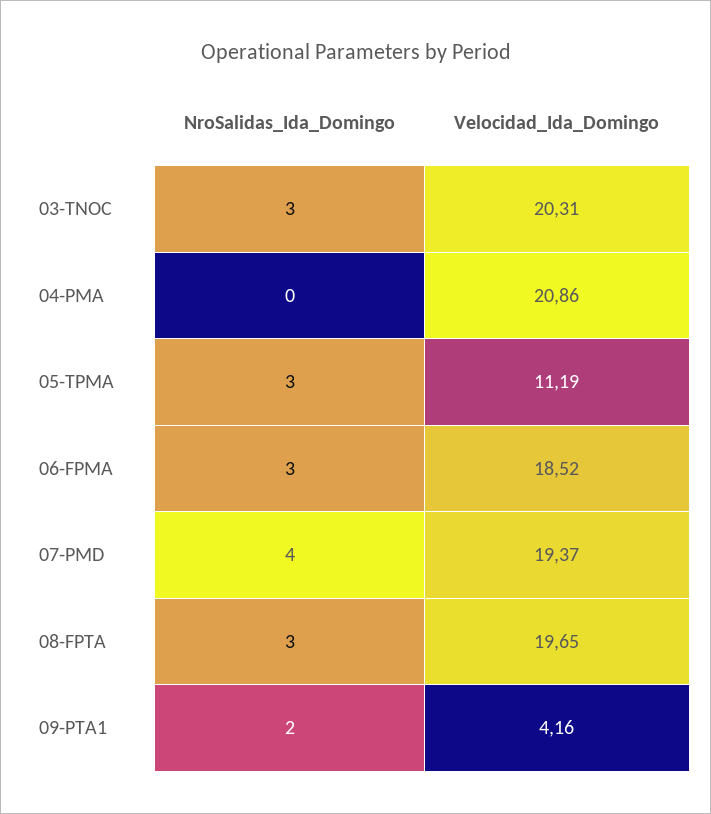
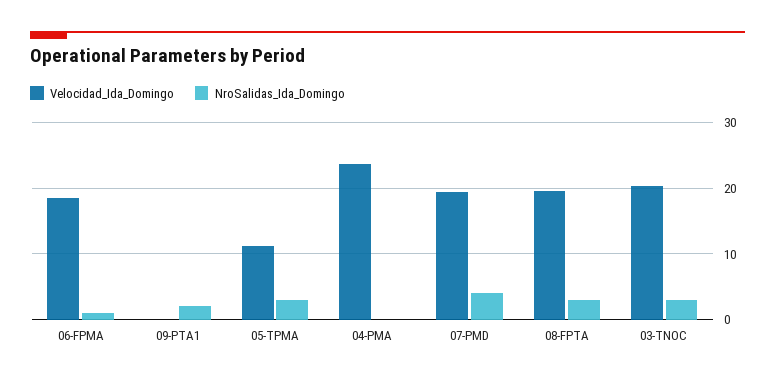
  {
    "NroSalidas_Ida_Domingo": {
      "03-TNOC": 3,
      "04-PMA": 0,
      "05-TPMA": 3,
-     "06-FPMA": 3,
+     "06-FPMA": 1,
      "07-PMD": 4,
      "08-FPTA": 3,
      "09-PTA1": 2
    },
    "Velocidad_Ida_Domingo": {
      "03-TNOC": 20.31,
-     "04-PMA": 20.86,
+     "04-PMA": 24,
      "05-TPMA": 11.19,
      "06-FPMA": 18.52,
      "07-PMD": 19.37,
      "08-FPTA": 19.65,
-     "09-PTA1": 4.16
+     "09-PTA1": 0
    }
  }

